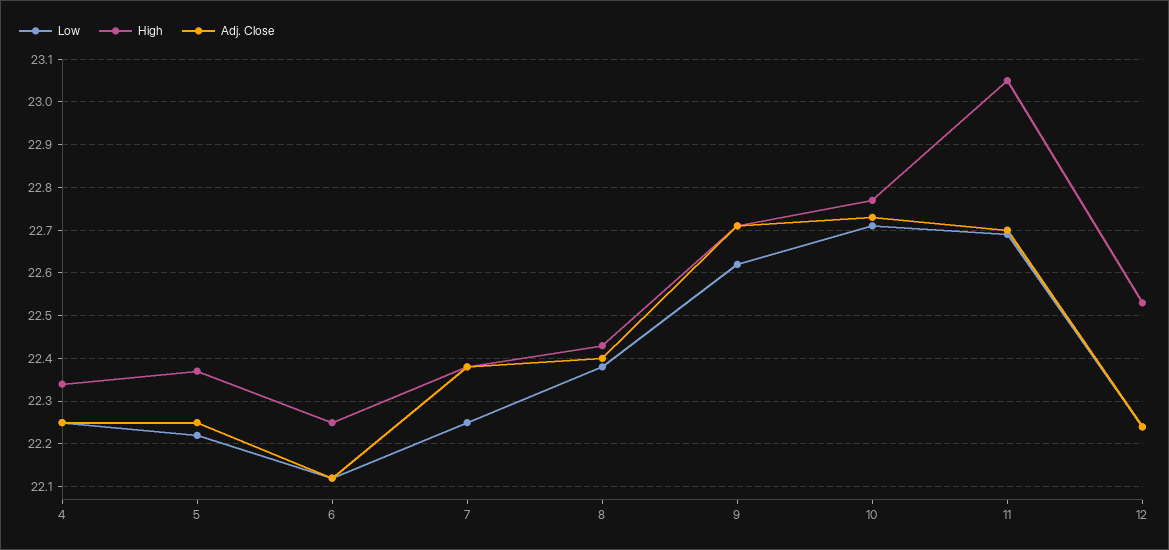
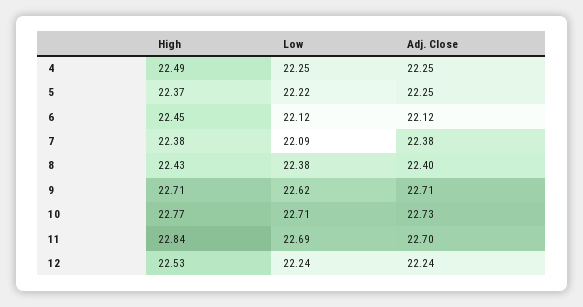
  {
    "Low": {
      "4": 22.25,
      "5": 22.22,
      "6": 22.12,
-     "7": 22.25,
+     "7": 22.09,
      "8": 22.38,
      "9": 22.62,
      "10": 22.71,
      "11": 22.69,
      "12": 22.24
    },
    "High": {
-     "4": 22.35,
+     "4": 22.49,
      "5": 22.37,
-     "6": 22.25,
+     "6": 22.45,
      "7": 22.38,
      "8": 22.43,
      "9": 22.71,
      "10": 22.77,
-     "11": 23.05,
+     "11": 22.84,
      "12": 22.53
    },
    "Adj. Close": {
      "4": 22.25,
      "5": 22.25,
      "6": 22.12,
      "7": 22.38,
      "8": 22.4,
      "9": 22.71,
      "10": 22.73,
      "11": 22.7,
      "12": 22.24
    }
  }

